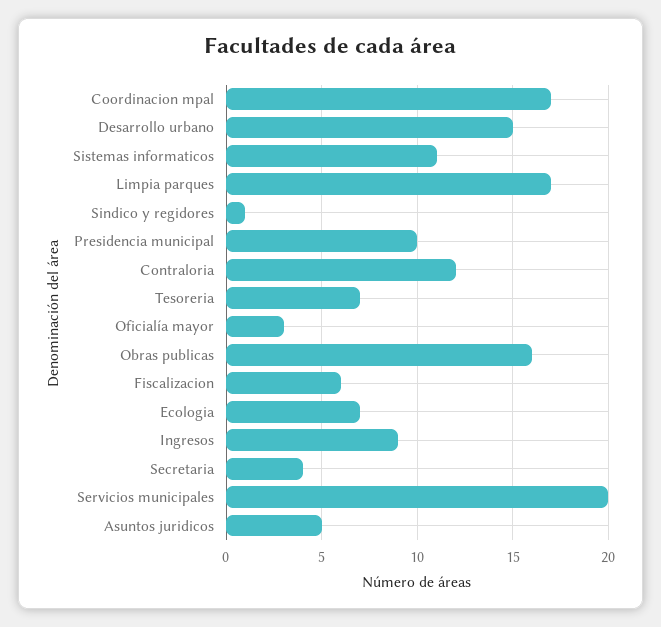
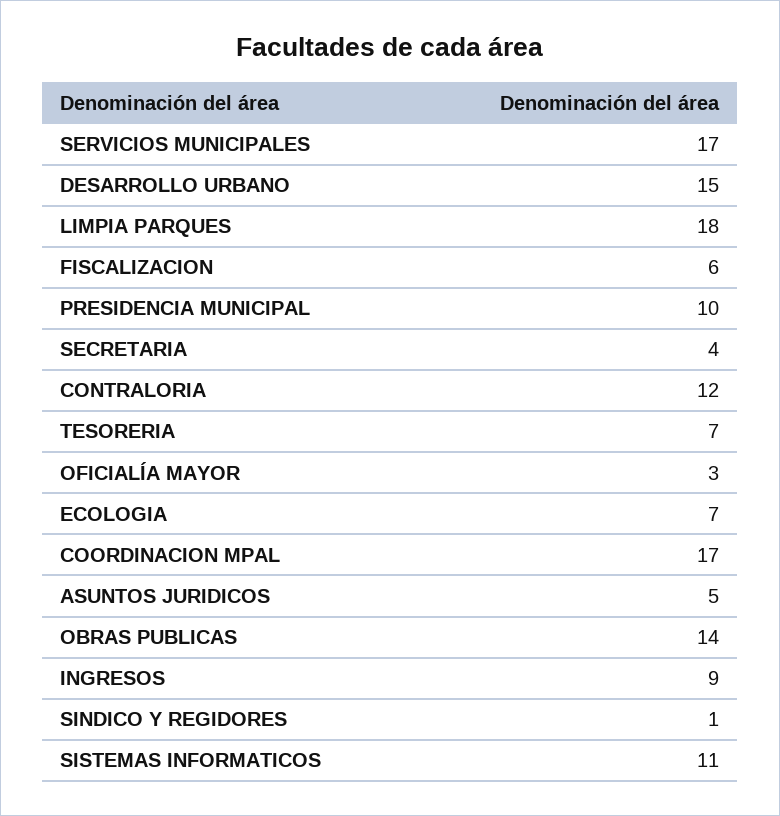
  {
    "Coordinacion mpal": 17,
    "Desarrollo urbano": 15,
    "Sistemas informaticos": 11,
-   "Limpia parques": 17,
+   "Limpia parques": 18,
    "Sindico y regidores": 1,
    "Presidencia municipal": 10,
    "Contraloria": 12,
    "Tesoreria": 7,
    "Oficialía mayor": 3,
-   "Obras publicas": 16,
+   "Obras publicas": 14,
    "Fiscalizacion": 6,
    "Ecologia": 7,
    "Ingresos": 9,
    "Secretaria": 4,
-   "Servicios municipales": 20,
+   "Servicios municipales": 17,
    "Asuntos juridicos": 5
  }

